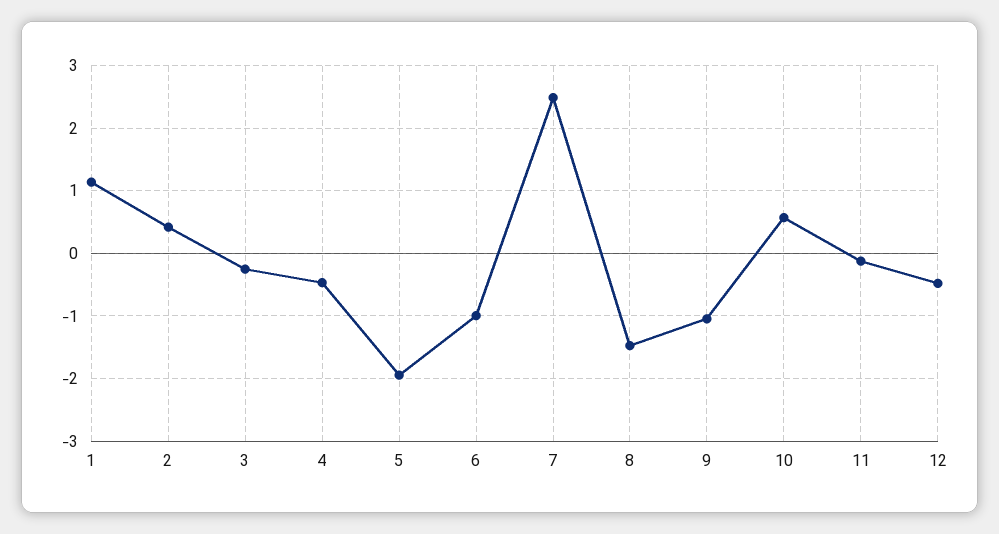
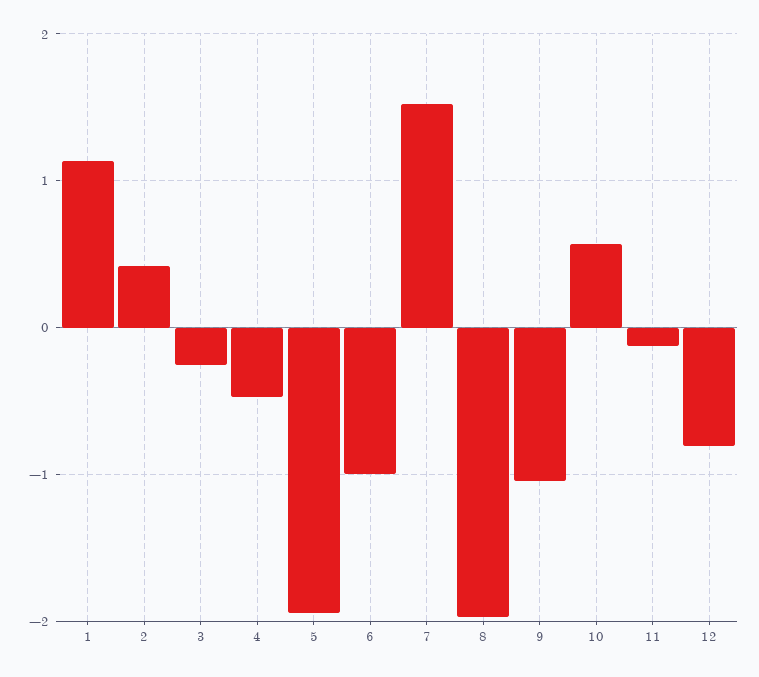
  {
    "1": 1.1,
    "2": 0.4,
    "3": -0.3,
    "4": -0.5,
    "5": -1.9,
    "6": -1,
-   "7": 2.5,
+   "7": 1.5,
-   "8": -1.5,
+   "8": -2,
    "9": -1,
    "10": 0.6,
    "11": -0.1,
-   "12": -0.5
+   "12": -0.8
  }

